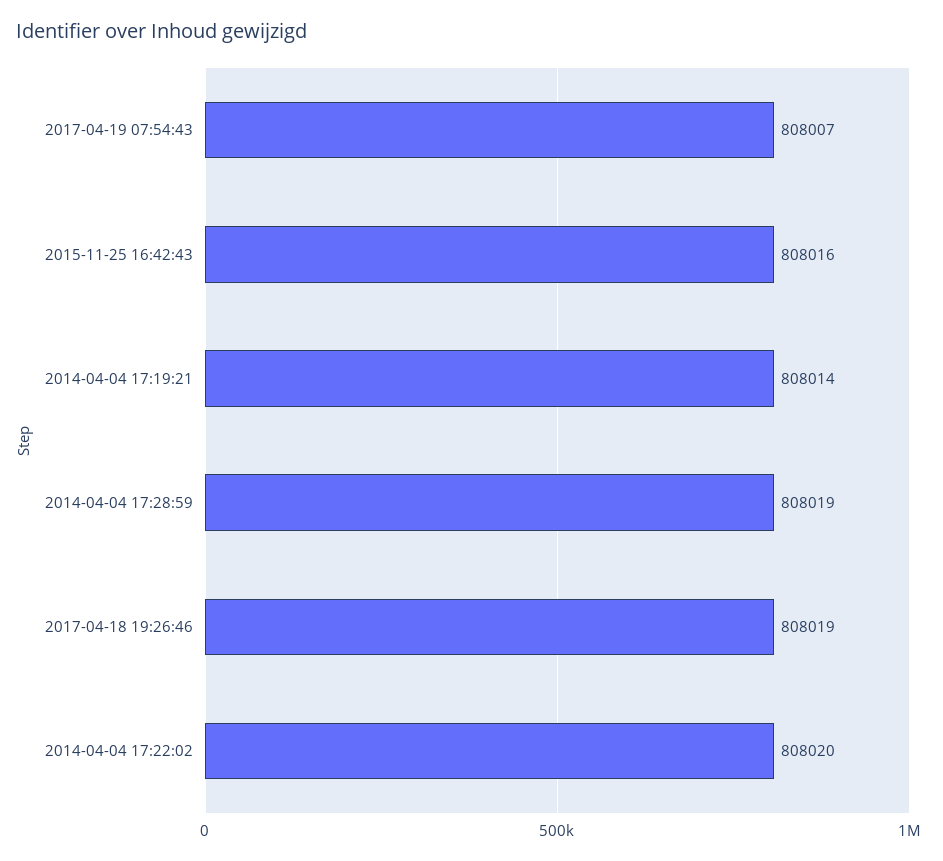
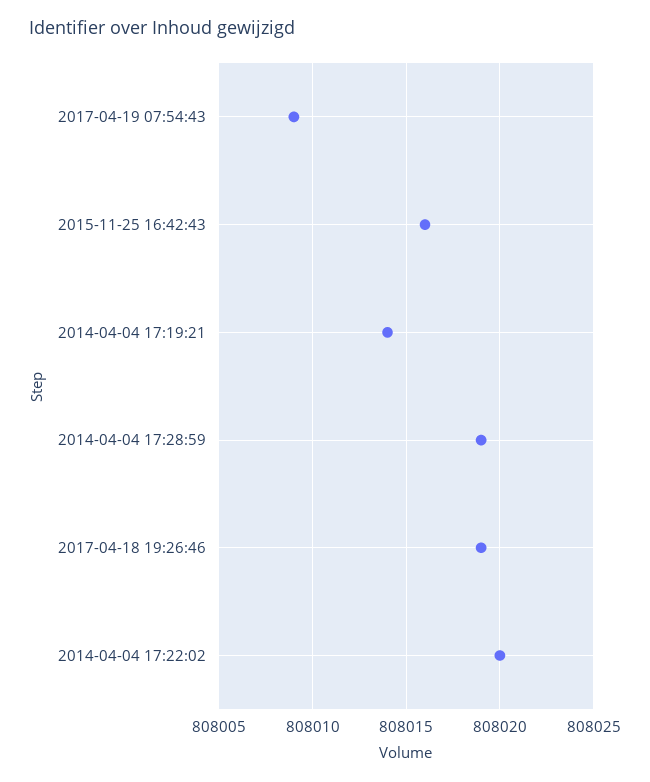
  {
-   "2017-04-19 07:54:43": 808007,
+   "2017-04-19 07:54:43": 808009,
    "2015-11-25 16:42:43": 808016,
    "2014-04-04 17:19:21": 808014,
    "2014-04-04 17:28:59": 808019,
    "2017-04-18 19:26:46": 808019,
    "2014-04-04 17:22:02": 808020
  }

